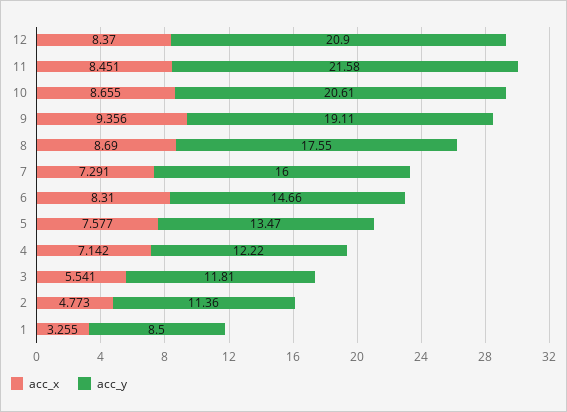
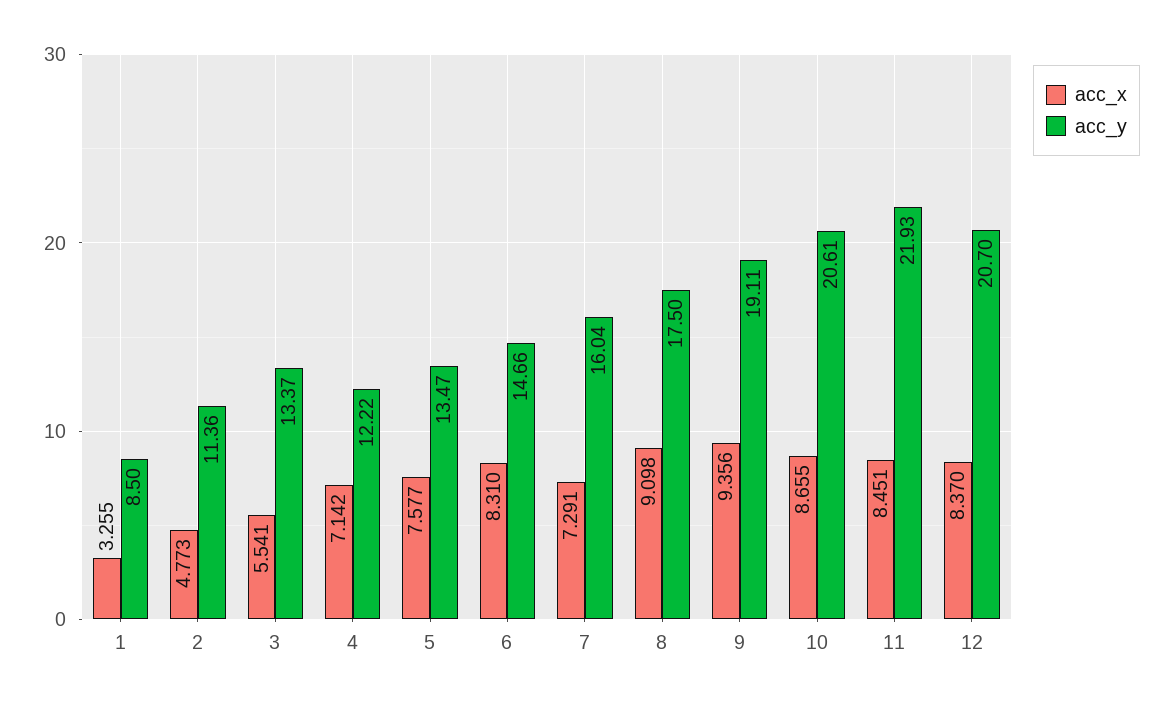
  {
    "acc_x": {
      "12": 8.37,
      "11": 8.451,
      "10": 8.655,
      "9": 9.356,
-     "8": 8.69,
+     "8": 9.098,
      "7": 7.291,
      "6": 8.31,
      "5": 7.577,
      "4": 7.142,
      "3": 5.541,
      "2": 4.773,
      "1": 3.255
    },
    "acc_y": {
-     "12": 20.9,
+     "12": 20.7,
-     "11": 21.58,
+     "11": 21.93,
      "10": 20.61,
      "9": 19.11,
-     "8": 17.55,
+     "8": 17.5,
-     "7": 16,
+     "7": 16.04,
      "6": 14.66,
      "5": 13.47,
      "4": 12.22,
-     "3": 11.81,
+     "3": 13.37,
      "2": 11.36,
      "1": 8.5
    }
  }

